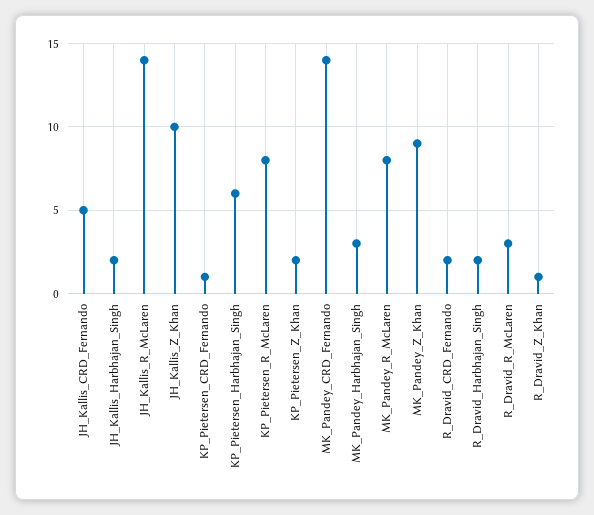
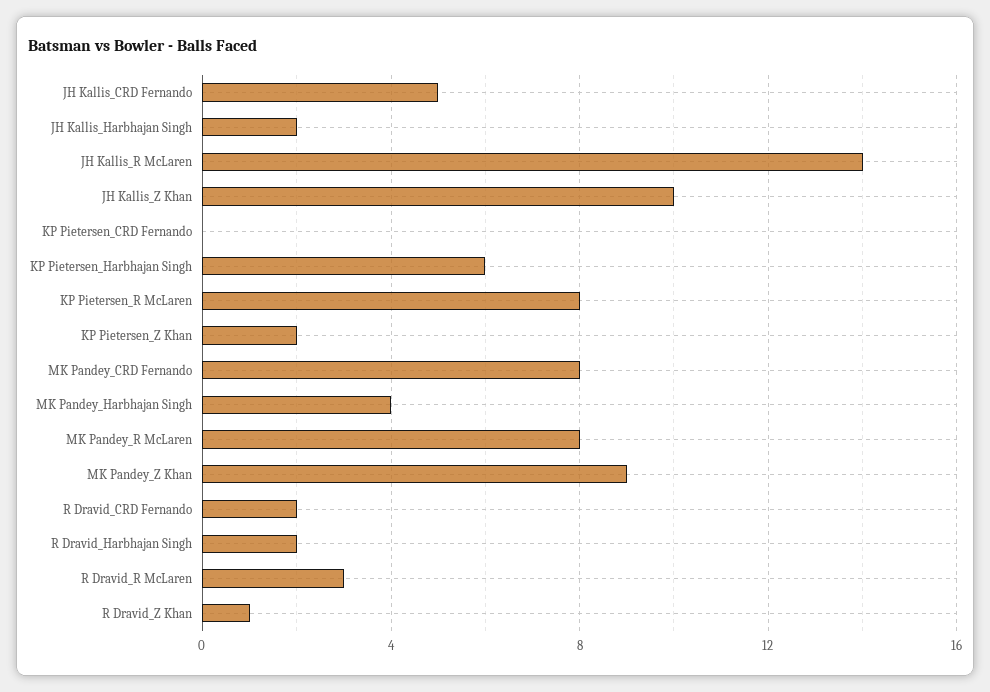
  {
    "JH_Kallis_CRD_Fernando": 5,
    "JH_Kallis_Harbhajan_Singh": 2,
    "JH_Kallis_R_McLaren": 14,
    "JH_Kallis_Z_Khan": 10,
-   "KP_Pietersen_CRD_Fernando": 1,
+   "KP_Pietersen_CRD_Fernando": 0,
    "KP_Pietersen_Harbhajan_Singh": 6,
    "KP_Pietersen_R_McLaren": 8,
    "KP_Pietersen_Z_Khan": 2,
-   "MK_Pandey_CRD_Fernando": 14,
+   "MK_Pandey_CRD_Fernando": 8,
-   "MK_Pandey_Harbhajan_Singh": 3,
+   "MK_Pandey_Harbhajan_Singh": 4,
    "MK_Pandey_R_McLaren": 8,
    "MK_Pandey_Z_Khan": 9,
    "R_Dravid_CRD_Fernando": 2,
    "R_Dravid_Harbhajan_Singh": 2,
    "R_Dravid_R_McLaren": 3,
    "R_Dravid_Z_Khan": 1
  }

